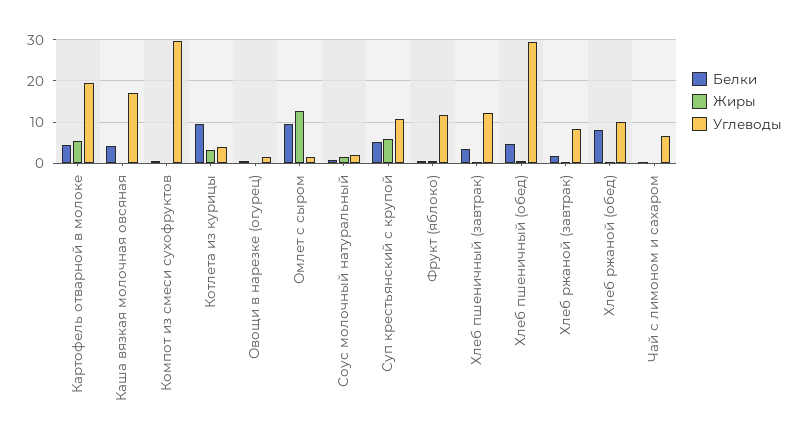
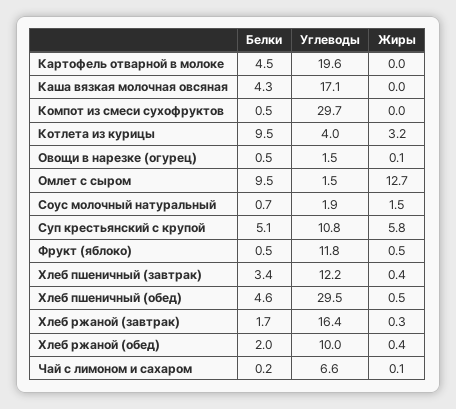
  {
    "Белки": {
      "Картофель отварной в молоке": 4.5,
      "Каша вязкая молочная овсяная": 4.3,
      "Компот из смеси сухофруктов": 0.5,
      "Котлета из курицы": 9.5,
      "Овощи в нарезке (огурец)": 0.5,
      "Омлет с сыром": 9.5,
      "Соус молочный натуральный": 0.7,
      "Суп крестьянский с крупой": 5.1,
      "Фрукт (яблоко)": 0.5,
      "Хлеб пшеничный (завтрак)": 3.4,
      "Хлеб пшеничный (обед)": 4.6,
      "Хлеб ржаной (завтрак)": 1.7,
-     "Хлеб ржаной (обед)": 8,
+     "Хлеб ржаной (обед)": 2,
      "Чай с лимоном и сахаром": 0.2
    },
    "Жиры": {
-     "Картофель отварной в молоке": 6,
+     "Картофель отварной в молоке": 0,
      "Каша вязкая молочная овсяная": 0,
      "Компот из смеси сухофруктов": 0,
      "Котлета из курицы": 3.2,
      "Овощи в нарезке (огурец)": 0.1,
      "Омлет с сыром": 12.7,
      "Соус молочный натуральный": 1.5,
      "Суп крестьянский с крупой": 5.8,
      "Фрукт (яблоко)": 0.5,
      "Хлеб пшеничный (завтрак)": 0.4,
      "Хлеб пшеничный (обед)": 0.5,
      "Хлеб ржаной (завтрак)": 0.3,
      "Хлеб ржаной (обед)": 0.4,
      "Чай с лимоном и сахаром": 0.1
    },
    "Углеводы": {
      "Картофель отварной в молоке": 19.6,
      "Каша вязкая молочная овсяная": 17.1,
      "Компот из смеси сухофруктов": 29.7,
      "Котлета из курицы": 4,
      "Овощи в нарезке (огурец)": 1.5,
      "Омлет с сыром": 1.5,
      "Соус молочный натуральный": 1.9,
      "Суп крестьянский с крупой": 10.8,
      "Фрукт (яблоко)": 11.8,
      "Хлеб пшеничный (завтрак)": 12.2,
      "Хлеб пшеничный (обед)": 29.5,
-     "Хлеб ржаной (завтрак)": 8,
+     "Хлеб ржаной (завтрак)": 16.4,
      "Хлеб ржаной (обед)": 10,
      "Чай с лимоном и сахаром": 6.6
    }
  }

